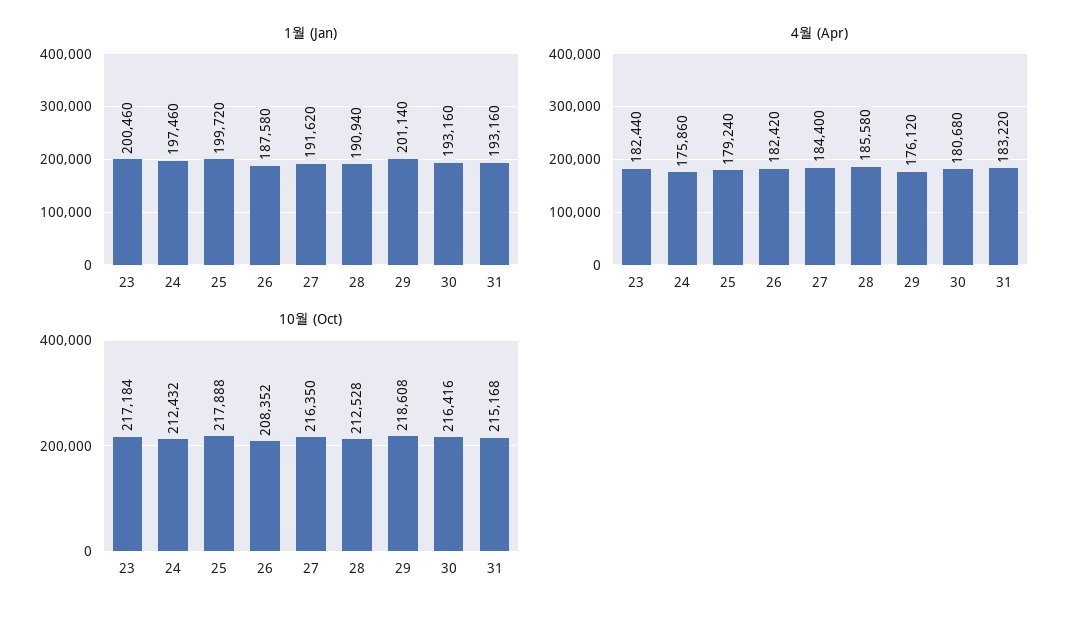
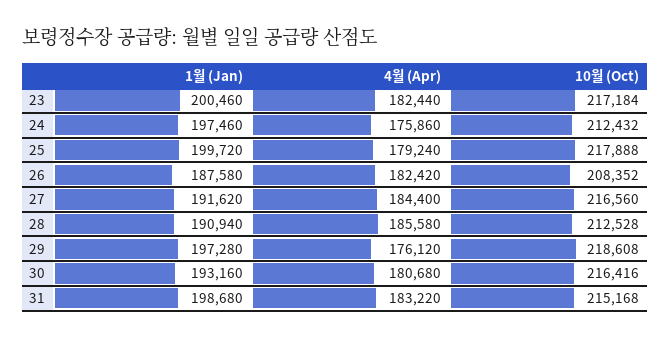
  {
    "1월 (Jan)": {
      "23": 200460,
      "24": 197460,
      "25": 199720,
      "26": 187580,
      "27": 191620,
      "28": 190940,
-     "29": 201140,
+     "29": 197280,
      "30": 193160,
-     "31": 193160
+     "31": 198680
    },
    "4월 (Apr)": {
      "23": 182440,
      "24": 175860,
      "25": 179240,
      "26": 182420,
      "27": 184400,
      "28": 185580,
      "29": 176120,
      "30": 180680,
      "31": 183220
    },
    "10월 (Oct)": {
      "23": 217184,
      "24": 212432,
      "25": 217888,
      "26": 208352,
-     "27": 216350,
+     "27": 216560,
      "28": 212528,
      "29": 218608,
      "30": 216416,
      "31": 215168
    }
  }

